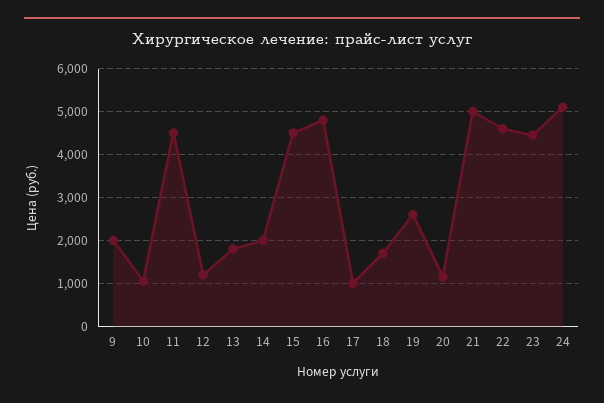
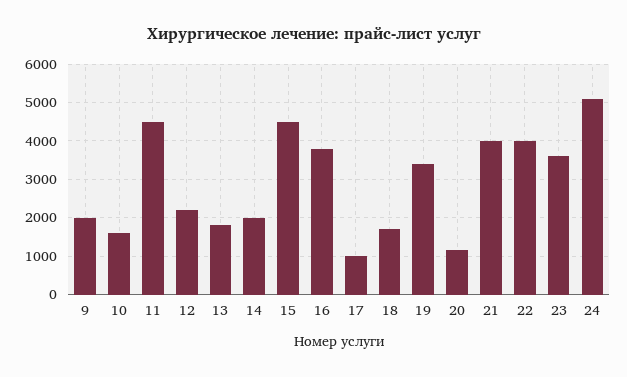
  {
    "9": 2000,
-   "10": 1000,
+   "10": 1600,
    "11": 4600,
-   "12": 1200,
+   "12": 2200,
    "13": 1800,
    "14": 2000,
    "15": 4600,
-   "16": 4800,
+   "16": 3800,
    "17": 1000,
    "18": 1800,
-   "19": 2600,
+   "19": 3400,
    "20": 1200,
-   "21": 5000,
+   "21": 4000,
-   "22": 4600,
+   "22": 4000,
-   "23": 4400,
+   "23": 3600,
    "24": 5200
  }

